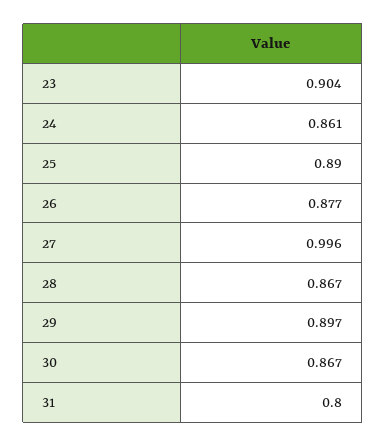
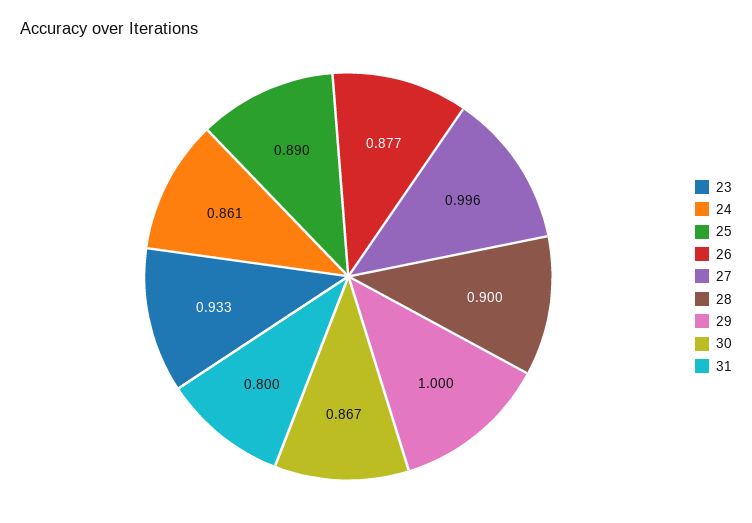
  {
-   "23": 0.904,
+   "23": 0.933,
    "24": 0.861,
    "25": 0.89,
    "26": 0.877,
    "27": 0.996,
-   "28": 0.867,
+   "28": 0.9,
-   "29": 0.897,
+   "29": 1,
    "30": 0.867,
    "31": 0.8
  }

